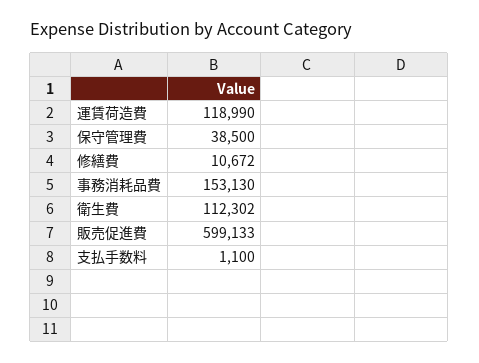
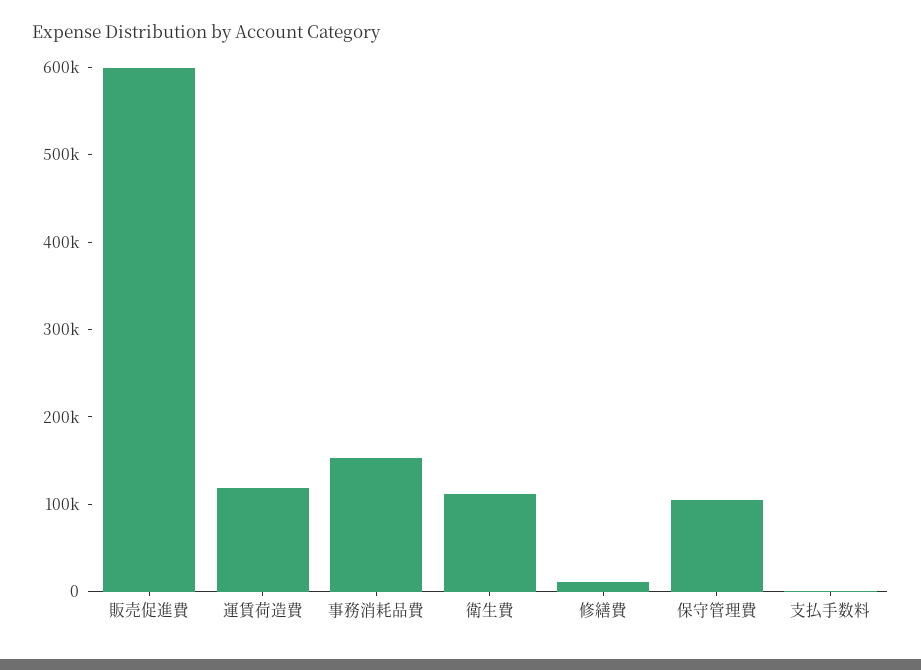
  {
    "運賃荷造費": 118990,
-   "保守管理費": 38500,
+   "保守管理費": 100000,
    "修繕費": 10672,
    "事務消耗品費": 153130,
    "衛生費": 112302,
    "販売促進費": 599133,
    "支払手数料": 1100
  }

